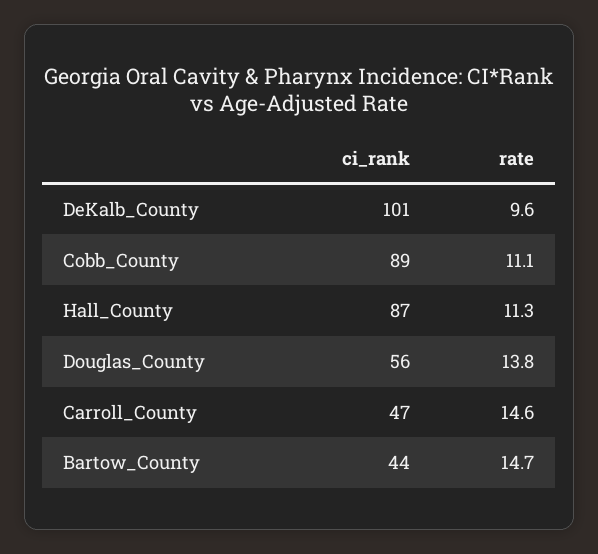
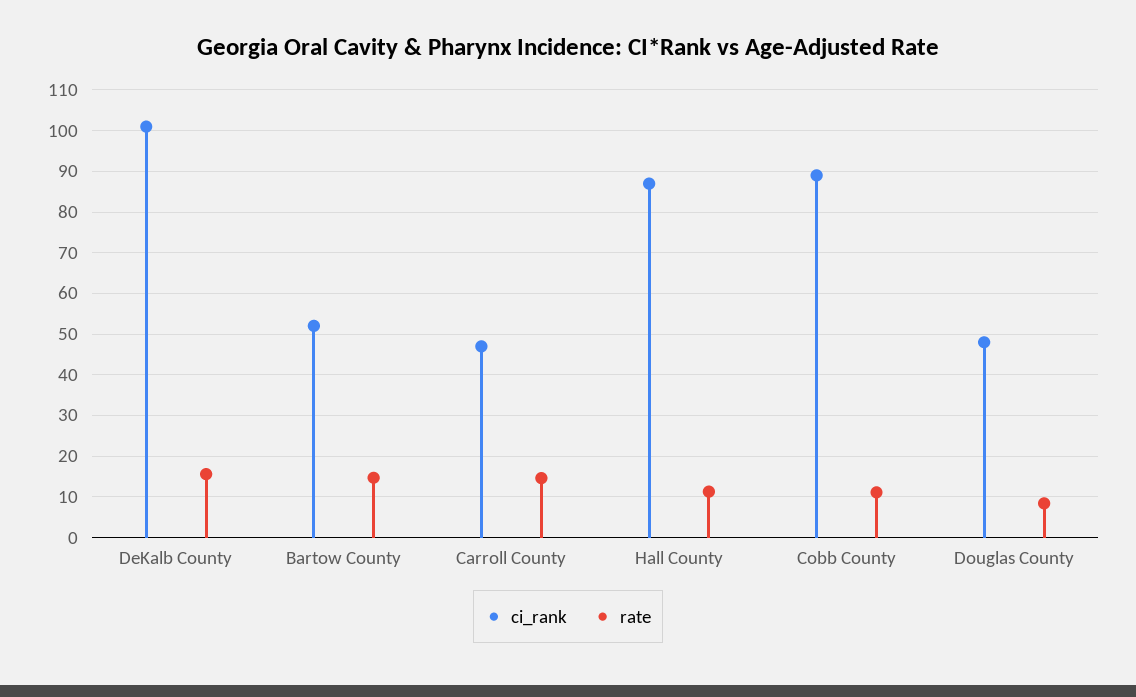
  {
    "ci_rank": {
      "DeKalb_County": 101,
      "Cobb_County": 89,
      "Hall_County": 87,
-     "Douglas_County": 56,
+     "Douglas_County": 48,
      "Carroll_County": 47,
-     "Bartow_County": 44
+     "Bartow_County": 52
    },
    "rate": {
-     "DeKalb_County": 9.6,
+     "DeKalb_County": 16,
      "Cobb_County": 11.1,
      "Hall_County": 11.3,
-     "Douglas_County": 13.8,
+     "Douglas_County": 8,
      "Carroll_County": 14.6,
      "Bartow_County": 14.7
    }
  }

